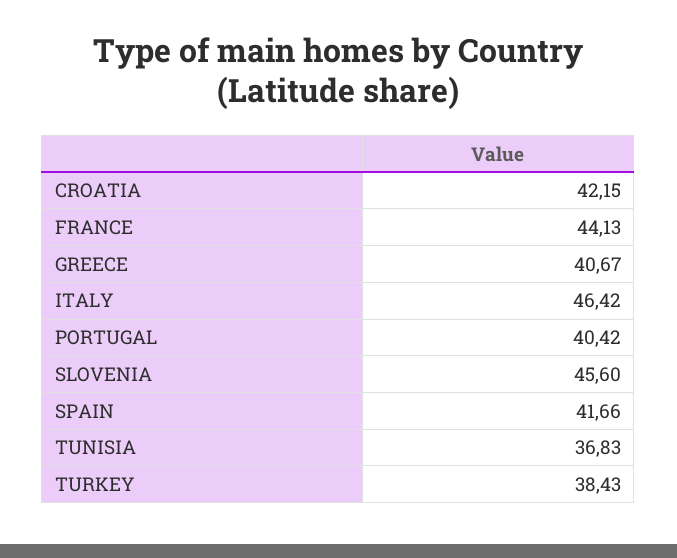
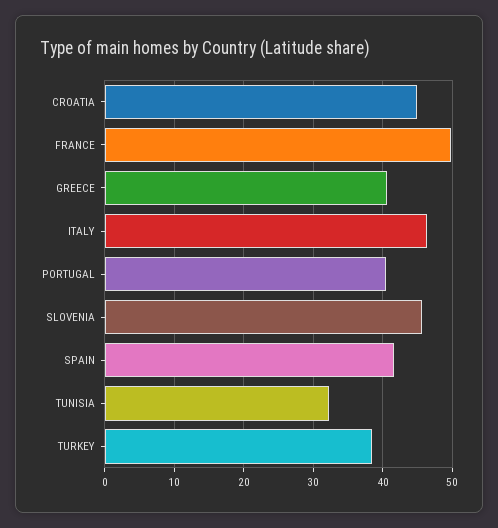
  {
-   "CROATIA": 42.15,
+   "CROATIA": 45,
-   "FRANCE": 44.13,
+   "FRANCE": 50,
    "GREECE": 40.67,
    "ITALY": 46.42,
    "PORTUGAL": 40.42,
    "SLOVENIA": 45.6,
    "SPAIN": 41.66,
-   "TUNISIA": 36.83,
+   "TUNISIA": 32,
    "TURKEY": 38.43
  }

